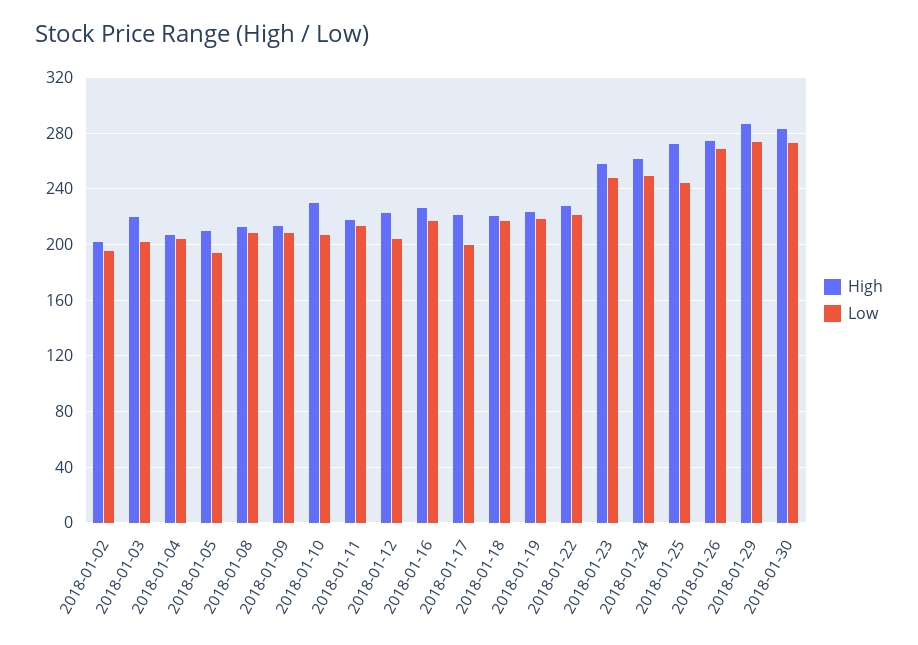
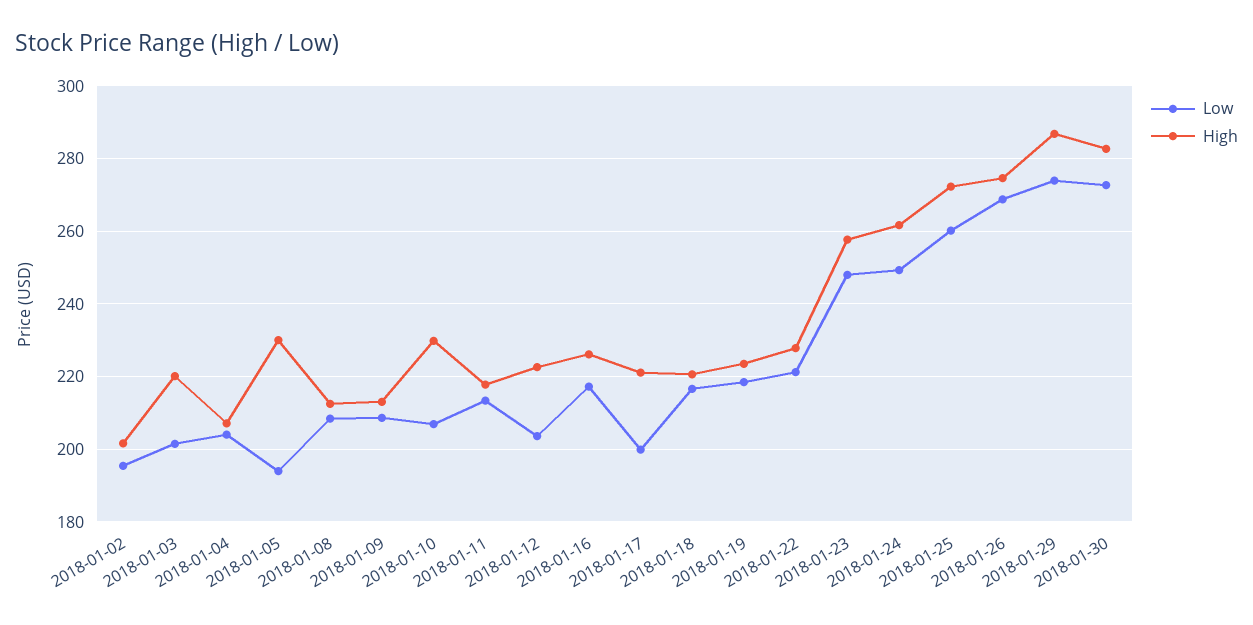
  {
    "High": {
      "2018-01-02": 202,
      "2018-01-03": 220,
      "2018-01-04": 208,
-     "2018-01-05": 210,
+     "2018-01-05": 230,
      "2018-01-08": 212,
      "2018-01-09": 214,
      "2018-01-10": 230,
      "2018-01-11": 218,
      "2018-01-12": 222,
      "2018-01-16": 226,
      "2018-01-17": 222,
      "2018-01-18": 220,
      "2018-01-19": 224,
      "2018-01-22": 228,
      "2018-01-23": 258,
      "2018-01-24": 262,
      "2018-01-25": 272,
      "2018-01-26": 274,
      "2018-01-29": 286,
      "2018-01-30": 282
    },
    "Low": {
      "2018-01-02": 196,
      "2018-01-03": 202,
      "2018-01-04": 204,
      "2018-01-05": 194,
      "2018-01-08": 208,
      "2018-01-09": 208,
      "2018-01-10": 206,
      "2018-01-11": 214,
      "2018-01-12": 204,
      "2018-01-16": 218,
      "2018-01-17": 200,
      "2018-01-18": 216,
      "2018-01-19": 218,
      "2018-01-22": 222,
      "2018-01-23": 248,
      "2018-01-24": 250,
-     "2018-01-25": 245,
+     "2018-01-25": 260,
      "2018-01-26": 268,
      "2018-01-29": 274,
      "2018-01-30": 272
    }
  }

